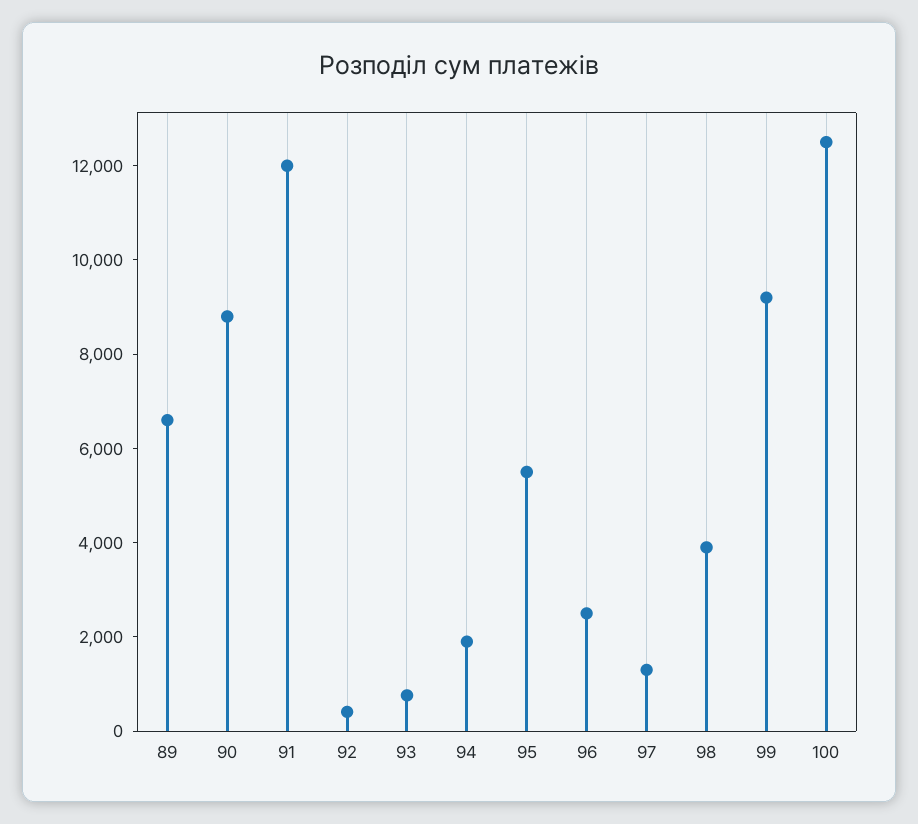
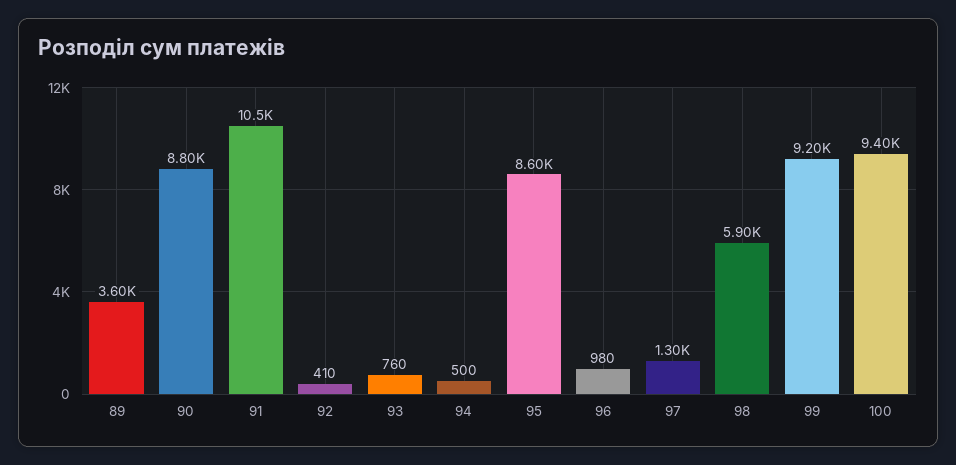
  {
-   "89": 6500,
+   "89": 3600,
    "90": 8800,
-   "91": 12000,
+   "91": 10500,
    "92": 410,
    "93": 760,
-   "94": 2000,
+   "94": 500,
-   "95": 5500,
+   "95": 8600,
-   "96": 2500,
+   "96": 980,
    "97": 1300,
-   "98": 4000,
+   "98": 5900,
    "99": 9200,
-   "100": 12500
+   "100": 9400
  }

